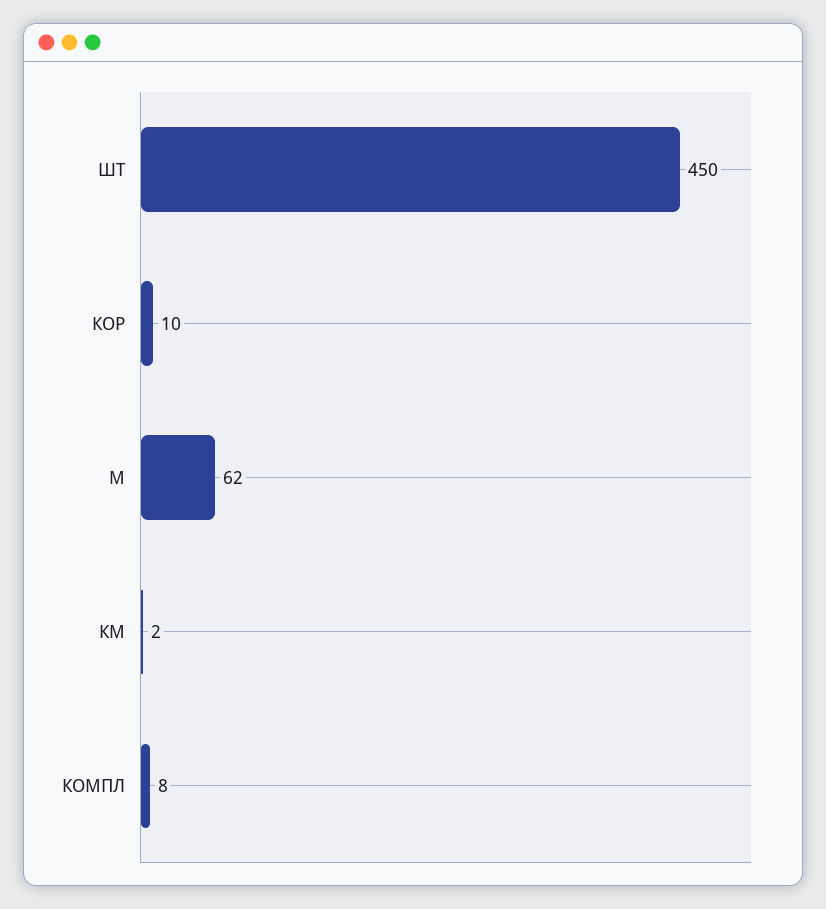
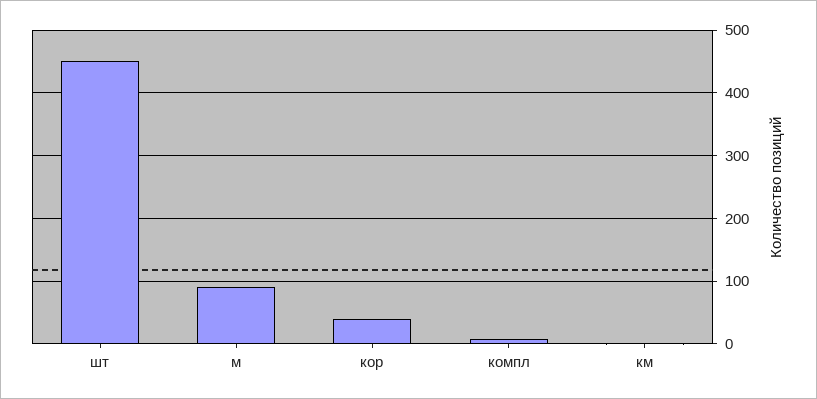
  {
    "ШТ": 450,
-   "КОР": 10,
+   "КОР": 40,
-   "М": 62,
+   "М": 90,
    "КМ": 2,
    "КОМПЛ": 8
  }

